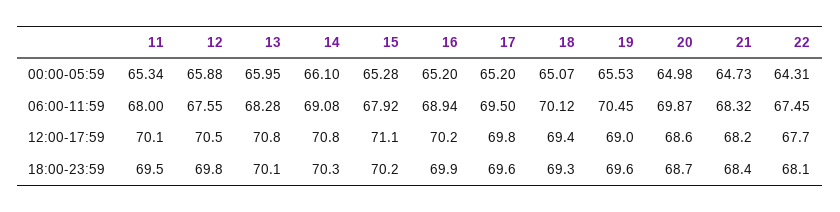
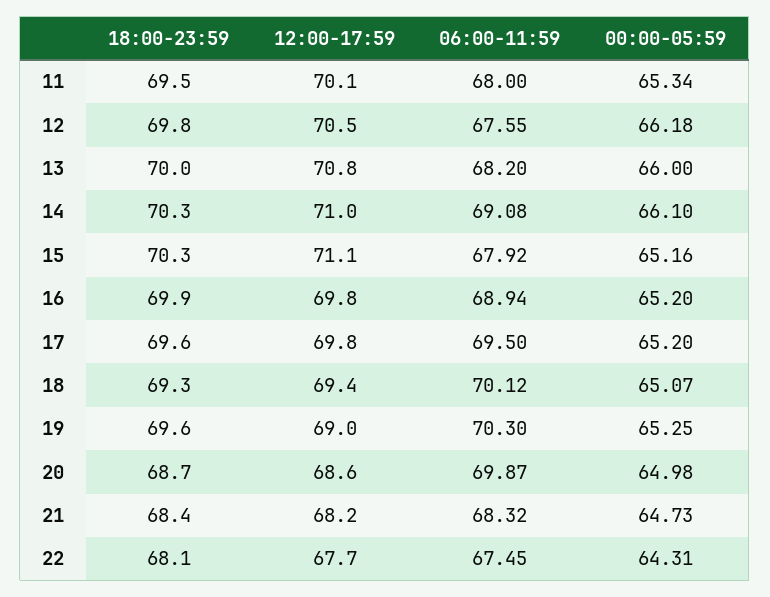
  {
    "11": {
      "00:00-05:59": 65.34,
      "06:00-11:59": 68,
      "12:00-17:59": 70.1,
      "18:00-23:59": 69.5
    },
    "12": {
-     "00:00-05:59": 65.88,
+     "00:00-05:59": 66.18,
      "06:00-11:59": 67.55,
      "12:00-17:59": 70.5,
      "18:00-23:59": 69.8
    },
    "13": {
-     "00:00-05:59": 65.95,
+     "00:00-05:59": 66,
-     "06:00-11:59": 68.28,
+     "06:00-11:59": 68.2,
      "12:00-17:59": 70.8,
-     "18:00-23:59": 70.1
+     "18:00-23:59": 70
    },
    "14": {
      "00:00-05:59": 66.1,
      "06:00-11:59": 69.08,
-     "12:00-17:59": 70.8,
+     "12:00-17:59": 71,
      "18:00-23:59": 70.3
    },
    "15": {
-     "00:00-05:59": 65.28,
+     "00:00-05:59": 65.16,
      "06:00-11:59": 67.92,
      "12:00-17:59": 71.1,
-     "18:00-23:59": 70.2
+     "18:00-23:59": 70.3
    },
    "16": {
      "00:00-05:59": 65.2,
      "06:00-11:59": 68.94,
-     "12:00-17:59": 70.2,
+     "12:00-17:59": 69.8,
      "18:00-23:59": 69.9
    },
    "17": {
      "00:00-05:59": 65.2,
      "06:00-11:59": 69.5,
      "12:00-17:59": 69.8,
      "18:00-23:59": 69.6
    },
    "18": {
      "00:00-05:59": 65.07,
      "06:00-11:59": 70.12,
      "12:00-17:59": 69.4,
      "18:00-23:59": 69.3
    },
    "19": {
-     "00:00-05:59": 65.53,
+     "00:00-05:59": 65.25,
-     "06:00-11:59": 70.45,
+     "06:00-11:59": 70.3,
      "12:00-17:59": 69,
      "18:00-23:59": 69.6
    },
    "20": {
      "00:00-05:59": 64.98,
      "06:00-11:59": 69.87,
      "12:00-17:59": 68.6,
      "18:00-23:59": 68.7
    },
    "21": {
      "00:00-05:59": 64.73,
      "06:00-11:59": 68.32,
      "12:00-17:59": 68.2,
      "18:00-23:59": 68.4
    },
    "22": {
      "00:00-05:59": 64.31,
      "06:00-11:59": 67.45,
      "12:00-17:59": 67.7,
      "18:00-23:59": 68.1
    }
  }

